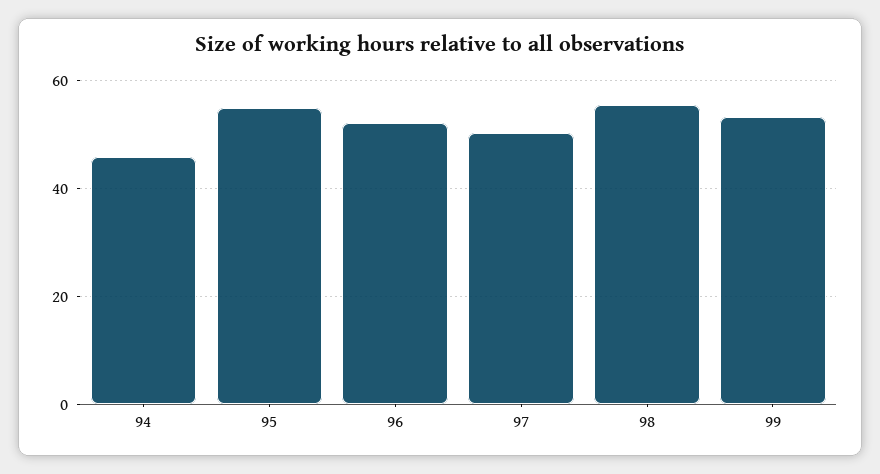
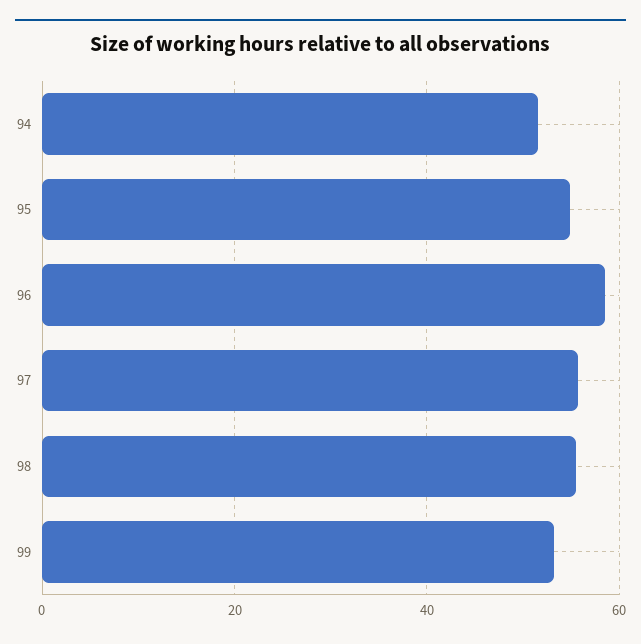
  {
-   "94": 46,
+   "94": 52,
    "95": 54,
-   "96": 52,
+   "96": 58,
-   "97": 50,
+   "97": 56,
    "98": 56,
    "99": 54
  }

